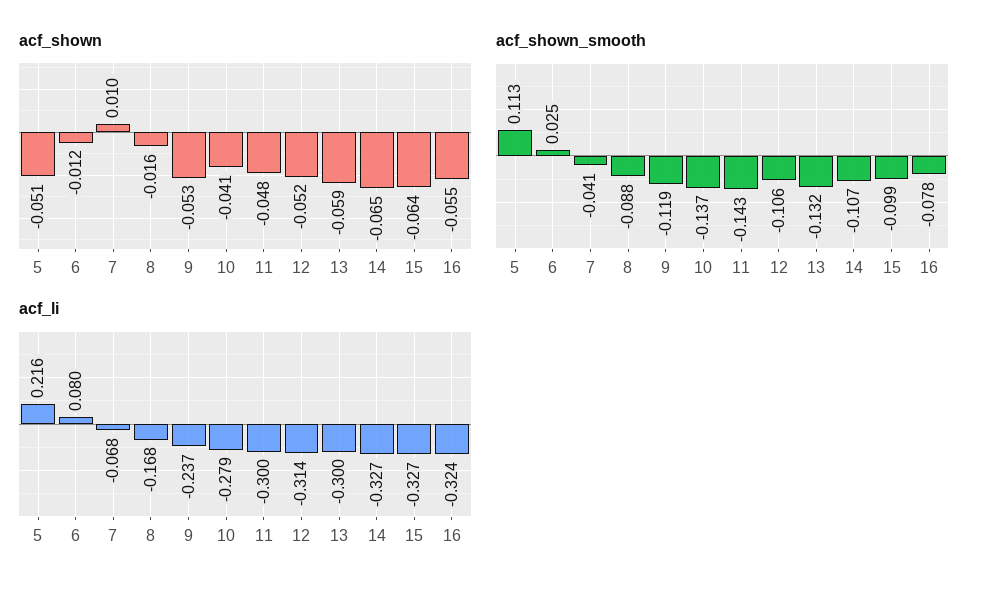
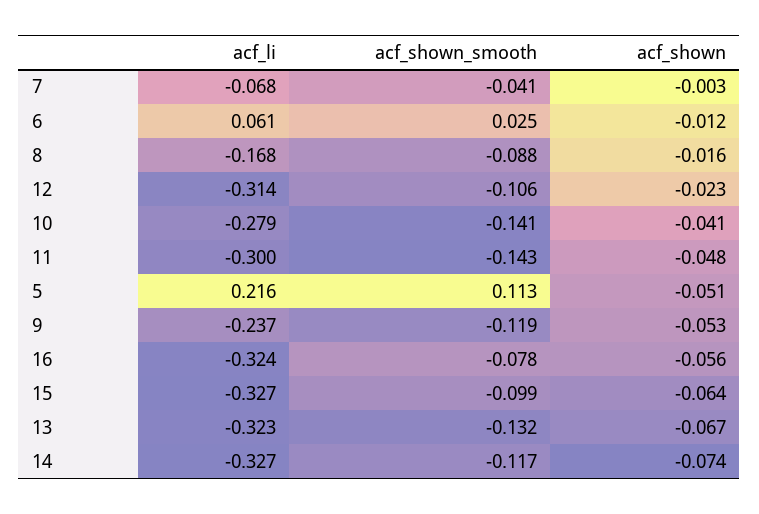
  {
    "acf_shown": {
      "5": -0.051,
      "6": -0.012,
-     "7": 0.01,
+     "7": -0.003,
      "8": -0.016,
      "9": -0.053,
      "10": -0.041,
      "11": -0.048,
-     "12": -0.052,
+     "12": -0.023,
-     "13": -0.059,
+     "13": -0.067,
-     "14": -0.065,
+     "14": -0.074,
      "15": -0.064,
-     "16": -0.055
+     "16": -0.056
    },
    "acf_shown_smooth": {
      "5": 0.113,
      "6": 0.025,
      "7": -0.041,
      "8": -0.088,
      "9": -0.119,
-     "10": -0.137,
+     "10": -0.141,
      "11": -0.143,
      "12": -0.106,
      "13": -0.132,
-     "14": -0.107,
+     "14": -0.117,
      "15": -0.099,
      "16": -0.078
    },
    "acf_li": {
      "5": 0.216,
-     "6": 0.08,
+     "6": 0.061,
      "7": -0.068,
      "8": -0.168,
      "9": -0.237,
      "10": -0.279,
      "11": -0.3,
      "12": -0.314,
-     "13": -0.3,
+     "13": -0.323,
      "14": -0.327,
      "15": -0.327,
      "16": -0.324
    }
  }

